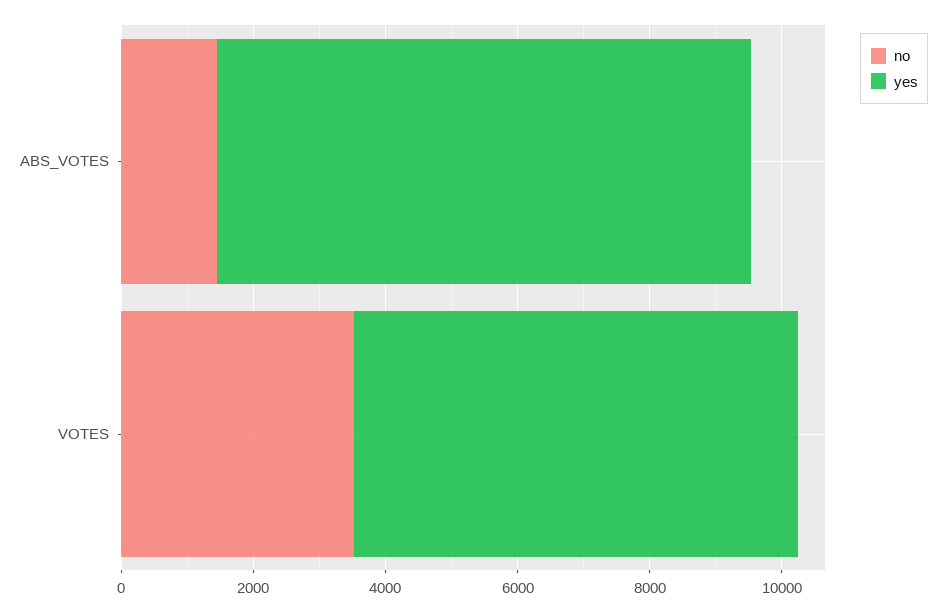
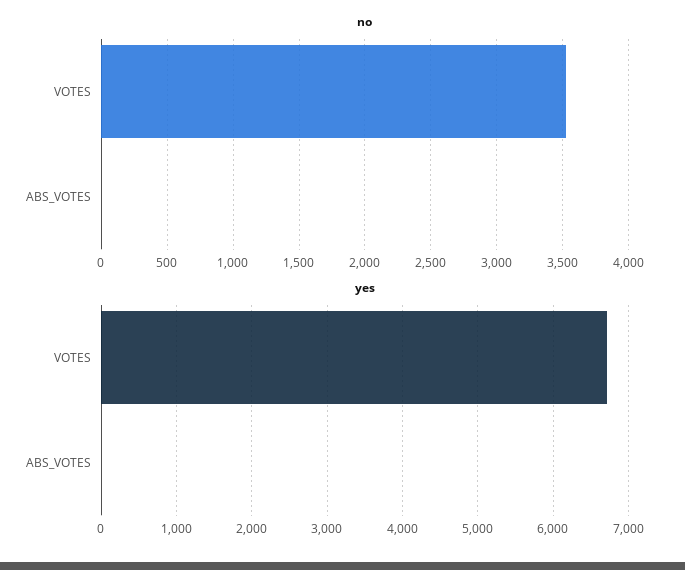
  {
    "no": {
-     "ABS_VOTES": 1500,
+     "ABS_VOTES": 0,
      "VOTES": 3500
    },
    "yes": {
-     "ABS_VOTES": 8000,
+     "ABS_VOTES": 0,
      "VOTES": 6700
    }
  }

